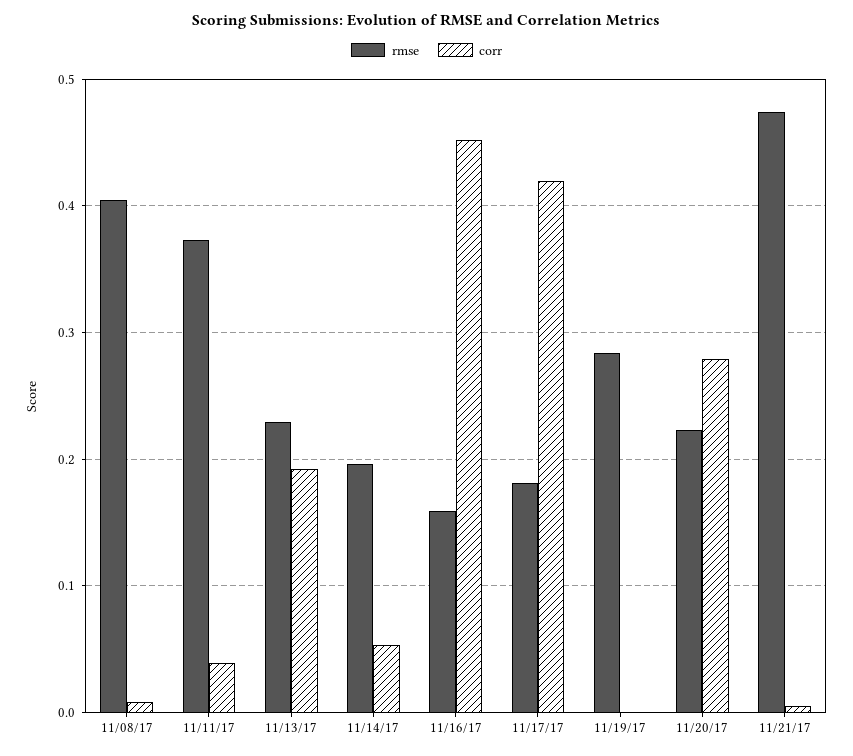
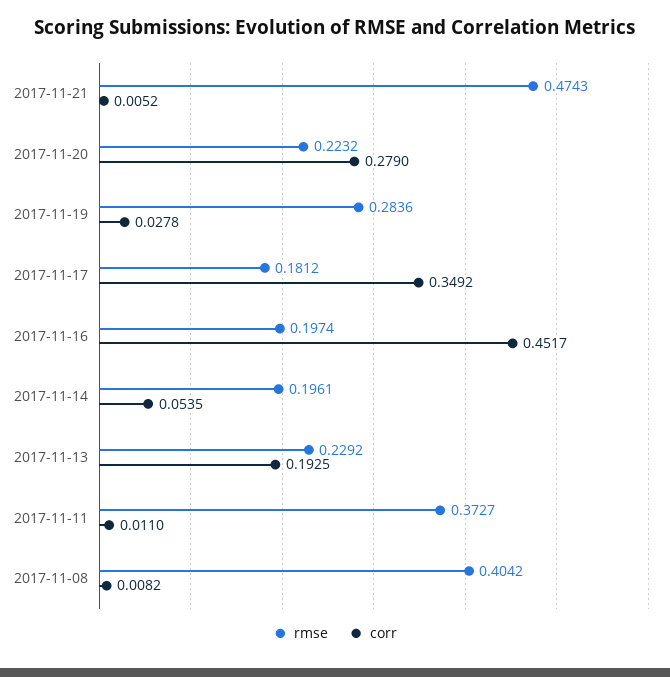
  {
    "rmse": {
      "11/08/17": 0.4042,
      "11/11/17": 0.3727,
      "11/13/17": 0.2292,
      "11/14/17": 0.1961,
-     "11/16/17": 0.16,
+     "11/16/17": 0.1974,
      "11/17/17": 0.1812,
      "11/19/17": 0.2836,
      "11/20/17": 0.2232,
      "11/21/17": 0.4743
    },
    "corr": {
      "11/08/17": 0.0082,
-     "11/11/17": 0.04,
+     "11/11/17": 0.011,
      "11/13/17": 0.1925,
      "11/14/17": 0.0535,
      "11/16/17": 0.4517,
-     "11/17/17": 0.42,
+     "11/17/17": 0.3492,
-     "11/19/17": 0,
+     "11/19/17": 0.0278,
      "11/20/17": 0.279,
      "11/21/17": 0.0052
    }
  }

